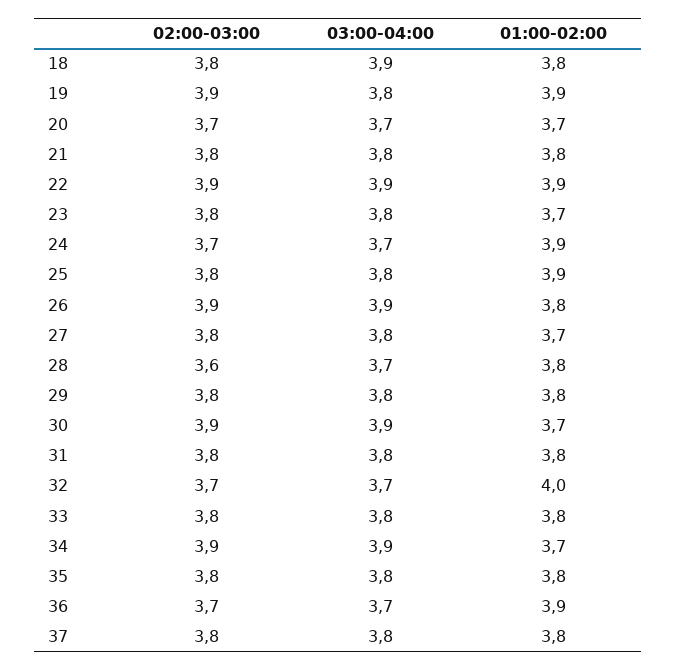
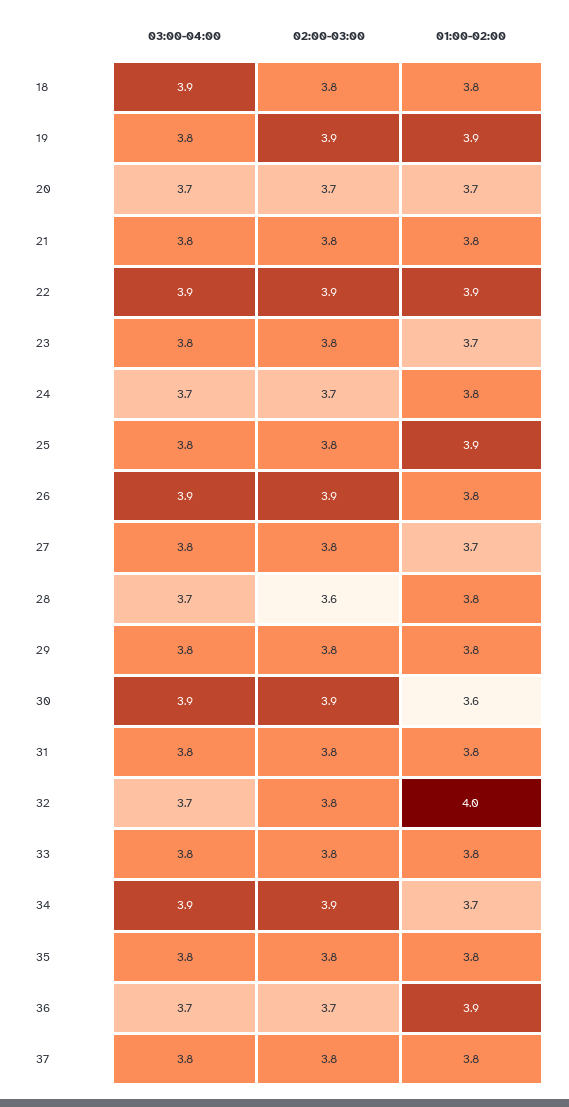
  {
    "02:00-03:00": {
      "18": 3.8,
      "19": 3.9,
      "20": 3.7,
      "21": 3.8,
      "22": 3.9,
      "23": 3.8,
      "24": 3.7,
      "25": 3.8,
      "26": 3.9,
      "27": 3.8,
      "28": 3.6,
      "29": 3.8,
      "30": 3.9,
      "31": 3.8,
-     "32": 3.7,
+     "32": 3.8,
      "33": 3.8,
      "34": 3.9,
      "35": 3.8,
      "36": 3.7,
      "37": 3.8
    },
    "03:00-04:00": {
      "18": 3.9,
      "19": 3.8,
      "20": 3.7,
      "21": 3.8,
      "22": 3.9,
      "23": 3.8,
      "24": 3.7,
      "25": 3.8,
      "26": 3.9,
      "27": 3.8,
      "28": 3.7,
      "29": 3.8,
      "30": 3.9,
      "31": 3.8,
      "32": 3.7,
      "33": 3.8,
      "34": 3.9,
      "35": 3.8,
      "36": 3.7,
      "37": 3.8
    },
    "01:00-02:00": {
      "18": 3.8,
      "19": 3.9,
      "20": 3.7,
      "21": 3.8,
      "22": 3.9,
      "23": 3.7,
-     "24": 3.9,
+     "24": 3.8,
      "25": 3.9,
      "26": 3.8,
      "27": 3.7,
      "28": 3.8,
      "29": 3.8,
-     "30": 3.7,
+     "30": 3.6,
      "31": 3.8,
      "32": 4,
      "33": 3.8,
      "34": 3.7,
      "35": 3.8,
      "36": 3.9,
      "37": 3.8
    }
  }

